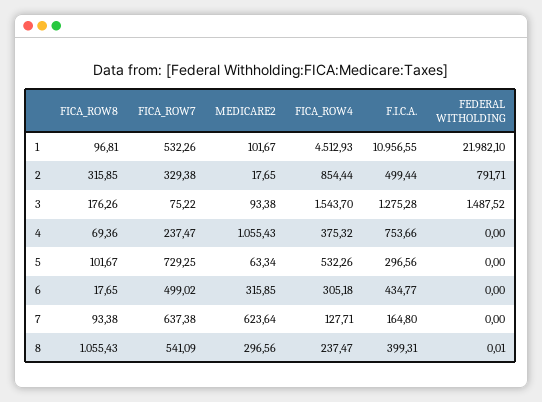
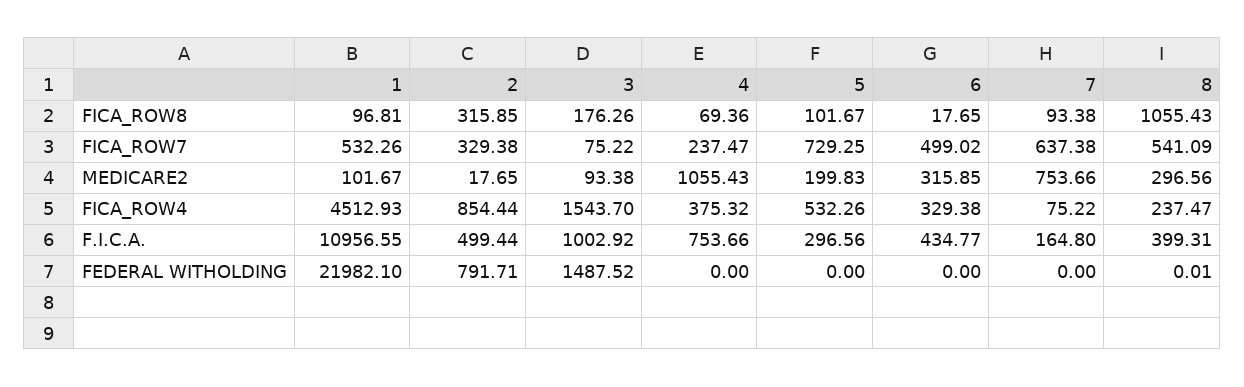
  {
    "FICA_ROW8": {
      "1": 96.81,
      "2": 315.85,
      "3": 176.26,
      "4": 69.36,
      "5": 101.67,
      "6": 17.65,
      "7": 93.38,
      "8": 1055.43
    },
    "FICA_ROW7": {
      "1": 532.26,
      "2": 329.38,
      "3": 75.22,
      "4": 237.47,
      "5": 729.25,
      "6": 499.02,
      "7": 637.38,
      "8": 541.09
    },
    "MEDICARE2": {
      "1": 101.67,
      "2": 17.65,
      "3": 93.38,
      "4": 1055.43,
-     "5": 63.34,
+     "5": 199.83,
      "6": 315.85,
-     "7": 623.64,
+     "7": 753.66,
      "8": 296.56
    },
    "FICA_ROW4": {
      "1": 4512.93,
      "2": 854.44,
      "3": 1543.7,
      "4": 375.32,
      "5": 532.26,
-     "6": 305.18,
+     "6": 329.38,
-     "7": 127.71,
+     "7": 75.22,
      "8": 237.47
    },
    "F.I.C.A.": {
      "1": 10956.55,
      "2": 499.44,
-     "3": 1275.28,
+     "3": 1002.92,
      "4": 753.66,
      "5": 296.56,
      "6": 434.77,
      "7": 164.8,
      "8": 399.31
    },
    "FEDERAL WITHOLDING": {
      "1": 21982.1,
      "2": 791.71,
      "3": 1487.52,
      "4": 0,
      "5": 0,
      "6": 0,
      "7": 0,
      "8": 0.01
    }
  }

